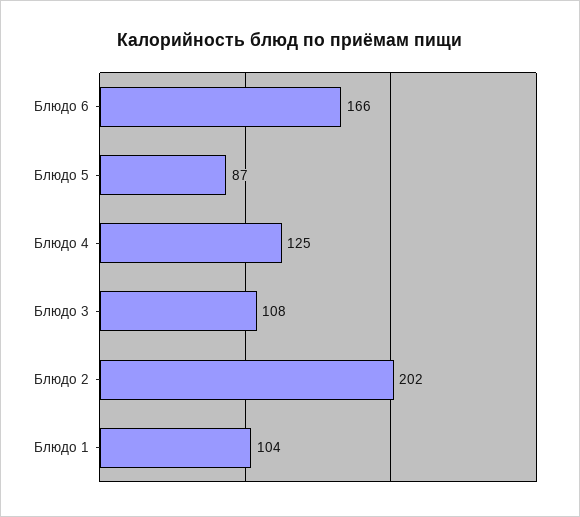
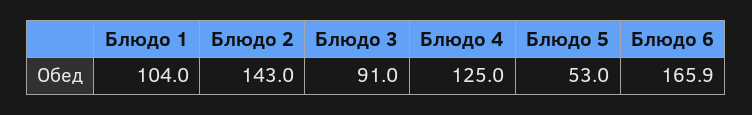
  {
    "Блюдо 6": 165.9,
-   "Блюдо 5": 87,
+   "Блюдо 5": 53,
    "Блюдо 4": 125,
-   "Блюдо 3": 108,
+   "Блюдо 3": 91,
-   "Блюдо 2": 202,
+   "Блюдо 2": 143,
    "Блюдо 1": 104
  }

